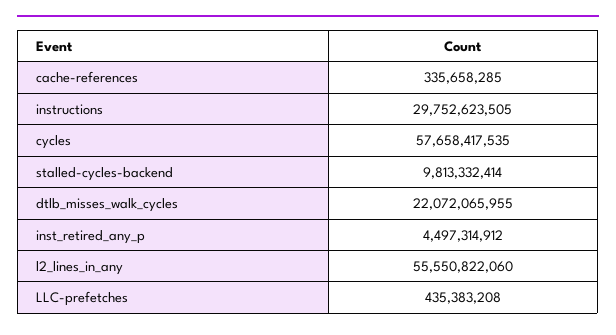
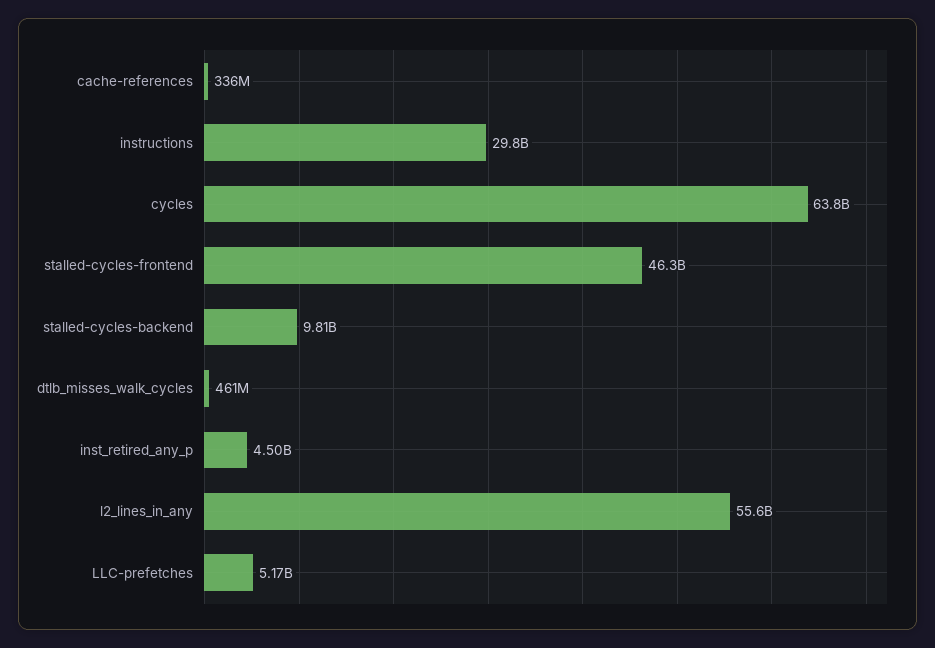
  {
    "cache-references": 335658285,
    "instructions": 29752623505,
-   "cycles": 57658417535,
+   "cycles": 63800000000,
    "stalled-cycles-backend": 9813332414,
-   "dtlb_misses_walk_cycles": 22072065955,
+   "dtlb_misses_walk_cycles": 461000000,
    "inst_retired_any_p": 4497314912,
    "l2_lines_in_any": 55550822060,
-   "LLC-prefetches": 435383208
+   "LLC-prefetches": 5170000000,
+   "stalled-cycles-frontend": 46300000000
  }

